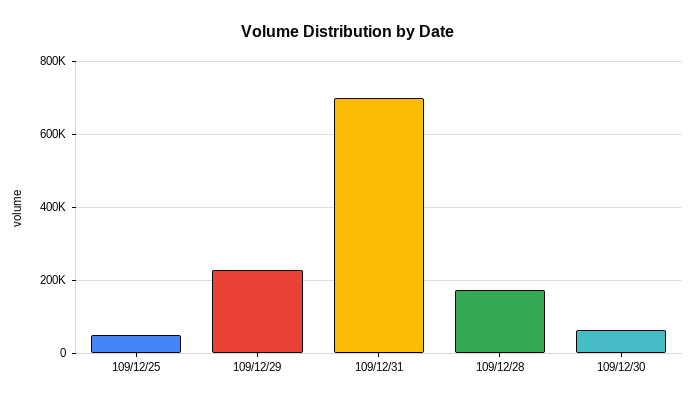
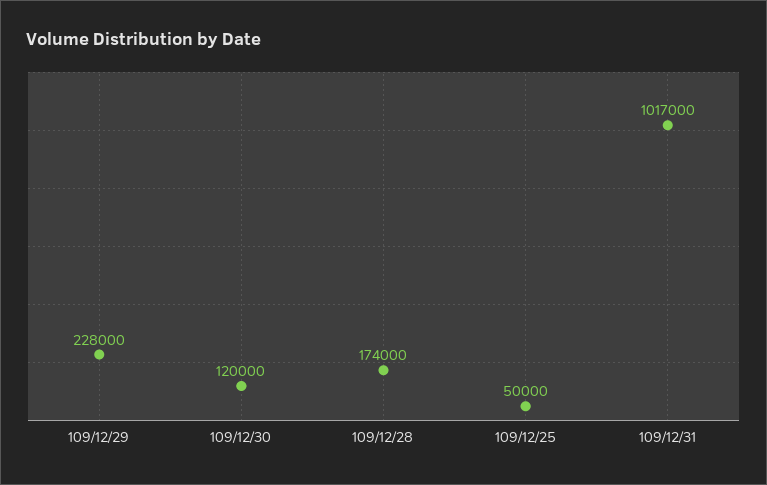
  {
    "109/12/25": 50000,
    "109/12/29": 228000,
-   "109/12/31": 700000,
+   "109/12/31": 1017000,
    "109/12/28": 174000,
-   "109/12/30": 60000
+   "109/12/30": 120000
  }

